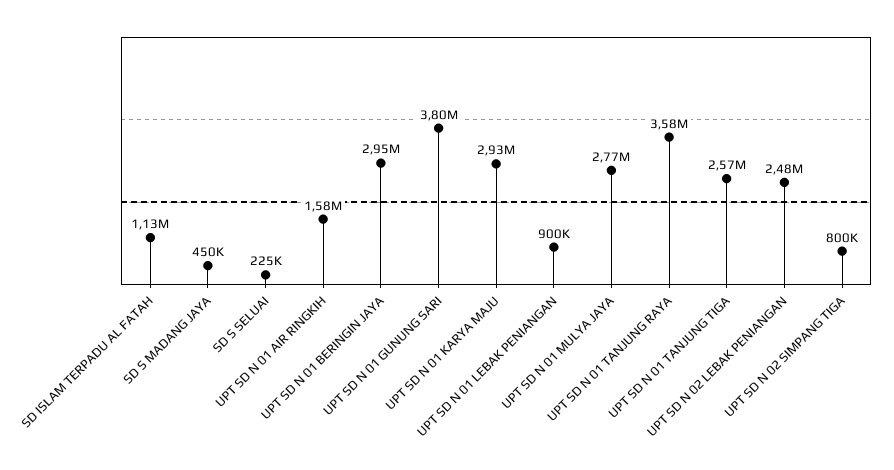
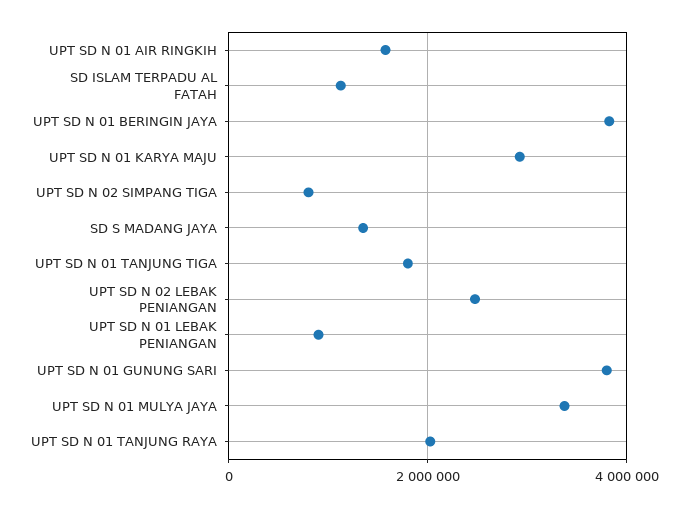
  {
    "SD ISLAM TERPADU AL FATAH": 1130000,
-   "SD S MADANG JAYA": 450000,
+   "SD S MADANG JAYA": 1400000,
-   "SD S SELUAI": 225000,
    "UPT SD N 01 AIR RINGKIH": 1580000,
-   "UPT SD N 01 BERINGIN JAYA": 2950000,
+   "UPT SD N 01 BERINGIN JAYA": 3800000,
    "UPT SD N 01 GUNUNG SARI": 3800000,
    "UPT SD N 01 KARYA MAJU": 2930000,
    "UPT SD N 01 LEBAK PENIANGAN": 900000,
-   "UPT SD N 01 MULYA JAYA": 2770000,
+   "UPT SD N 01 MULYA JAYA": 3400000,
-   "UPT SD N 01 TANJUNG RAYA": 3580000,
+   "UPT SD N 01 TANJUNG RAYA": 2000000,
-   "UPT SD N 01 TANJUNG TIGA": 2570000,
+   "UPT SD N 01 TANJUNG TIGA": 1800000,
    "UPT SD N 02 LEBAK PENIANGAN": 2480000,
    "UPT SD N 02 SIMPANG TIGA": 800000
  }

